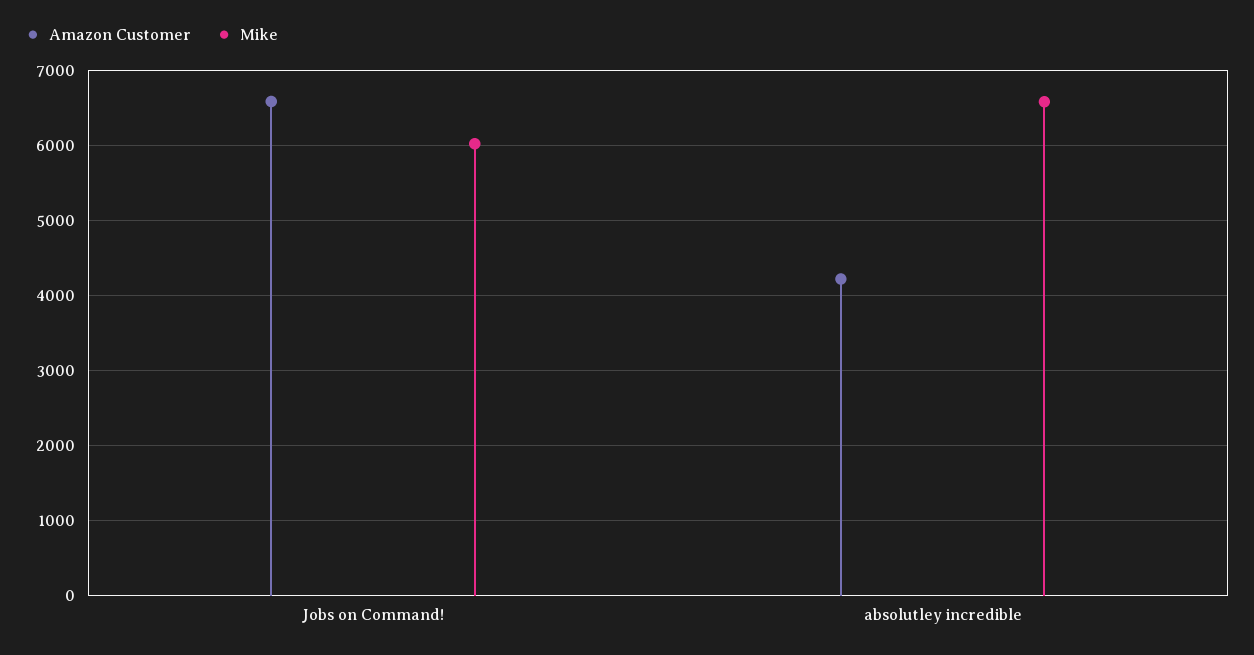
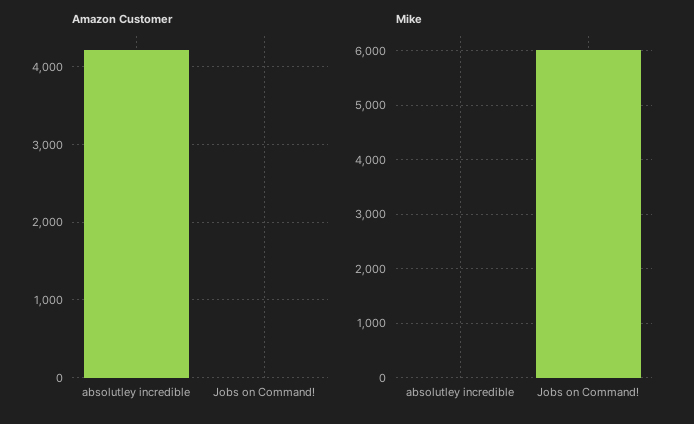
  {
    "Amazon Customer": {
-     "Jobs on Command!": 6600,
+     "Jobs on Command!": 0,
      "absolutley incredible": 4200
    },
    "Mike": {
      "Jobs on Command!": 6000,
-     "absolutley incredible": 6600
+     "absolutley incredible": 0
    }
  }

